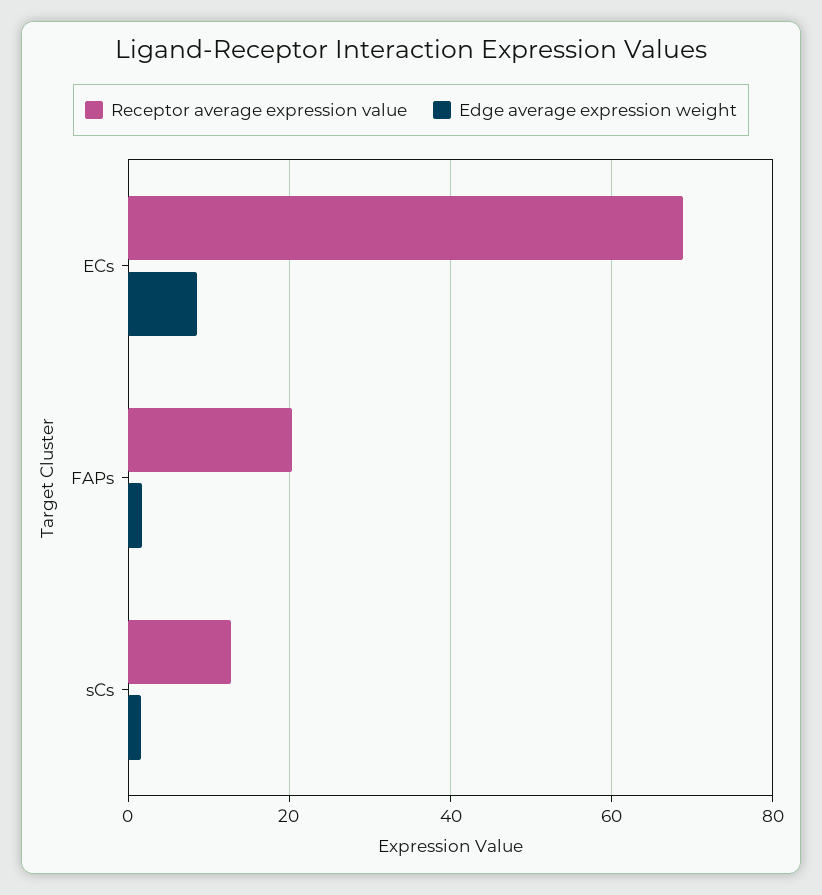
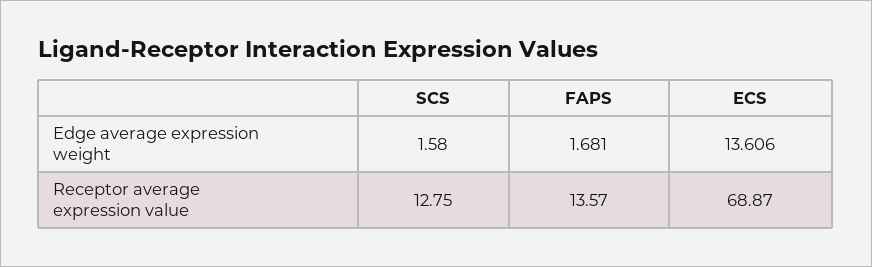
  {
    "Receptor average expression value": {
      "ECs": 68.87,
-     "FAPs": 20,
+     "FAPs": 13.57,
      "sCs": 12.75
    },
    "Edge average expression weight": {
-     "ECs": 8,
+     "ECs": 13.606,
      "FAPs": 1.681,
      "sCs": 1.58
    }
  }

